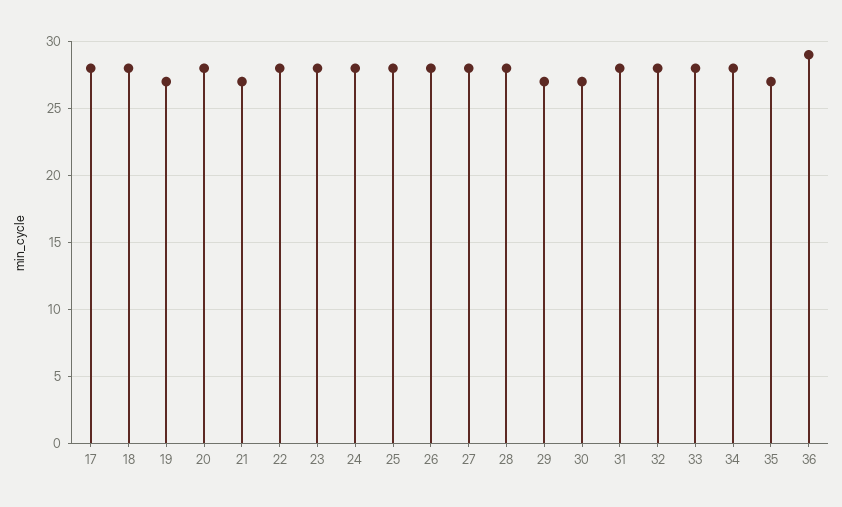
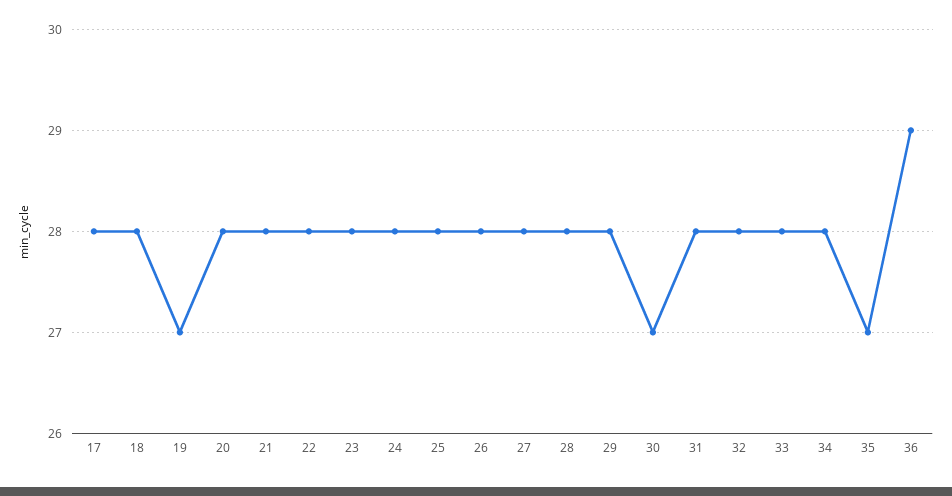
  {
    "17": 28,
    "18": 28,
    "19": 27,
    "20": 28,
-   "21": 27,
+   "21": 28,
    "22": 28,
    "23": 28,
    "24": 28,
    "25": 28,
    "26": 28,
    "27": 28,
    "28": 28,
-   "29": 27,
+   "29": 28,
    "30": 27,
    "31": 28,
    "32": 28,
    "33": 28,
    "34": 28,
    "35": 27,
    "36": 29
  }

